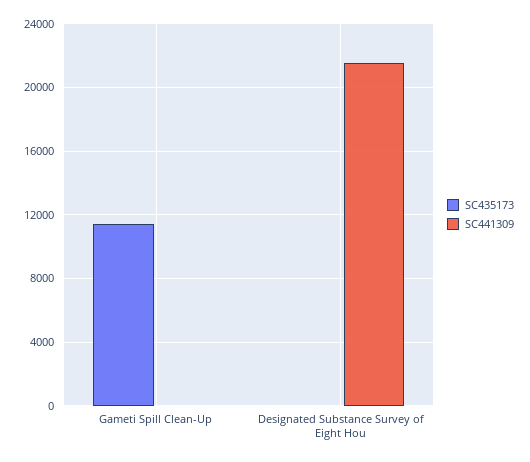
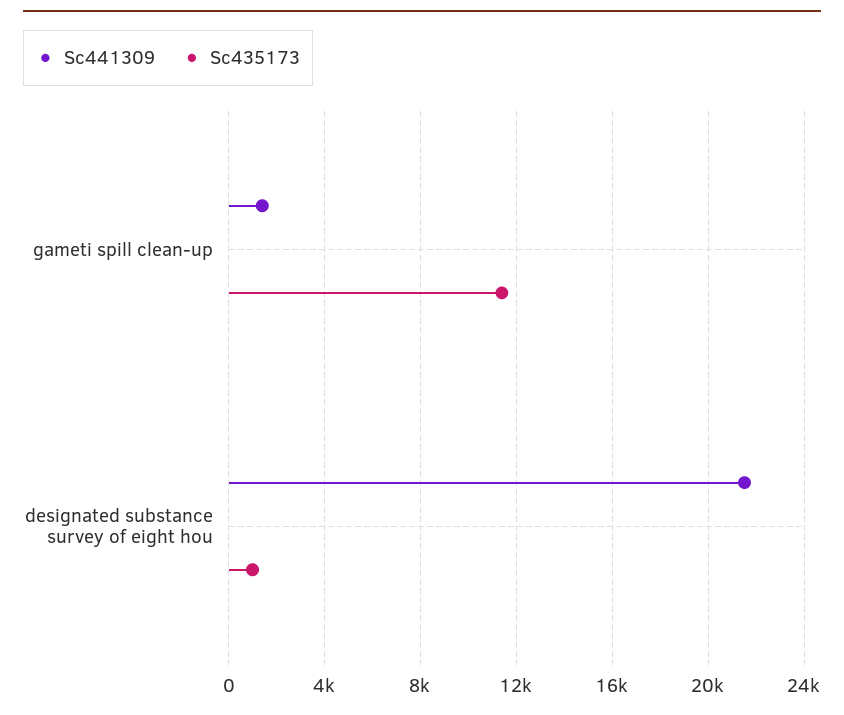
  {
    "SC435173": {
      "Gameti Spill Clean-Up": 11500,
-     "Designated Substance Survey of Eight Hou": 0
+     "Designated Substance Survey of Eight Hou": 1000
    },
    "SC441309": {
-     "Gameti Spill Clean-Up": 0,
+     "Gameti Spill Clean-Up": 1500,
      "Designated Substance Survey of Eight Hou": 21500
    }
  }

